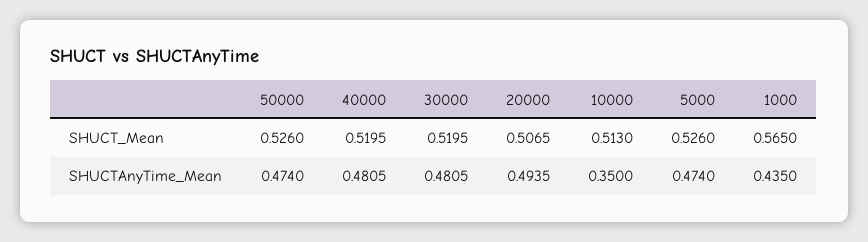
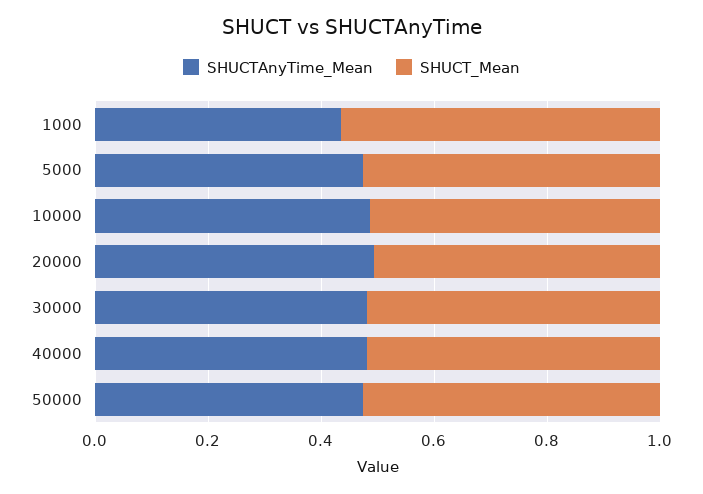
  {
    "SHUCT_Mean": {
      "50000": 0.526,
      "40000": 0.5195,
      "30000": 0.5195,
      "20000": 0.5065,
      "10000": 0.513,
      "5000": 0.526,
      "1000": 0.565
    },
    "SHUCTAnyTime_Mean": {
      "50000": 0.474,
      "40000": 0.4805,
      "30000": 0.4805,
      "20000": 0.4935,
-     "10000": 0.35,
+     "10000": 0.5,
      "5000": 0.474,
      "1000": 0.435
    }
  }

